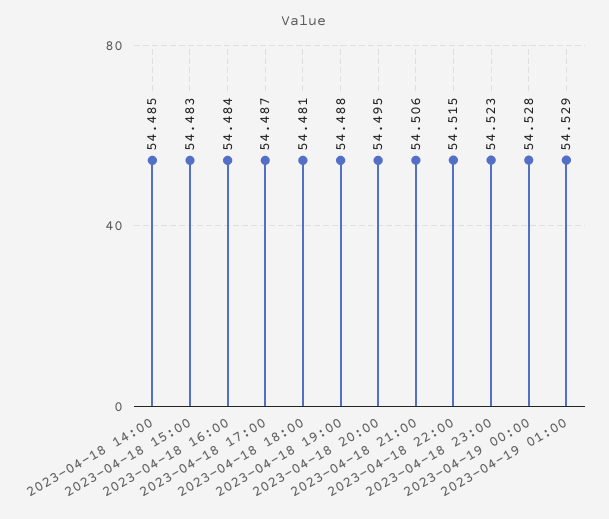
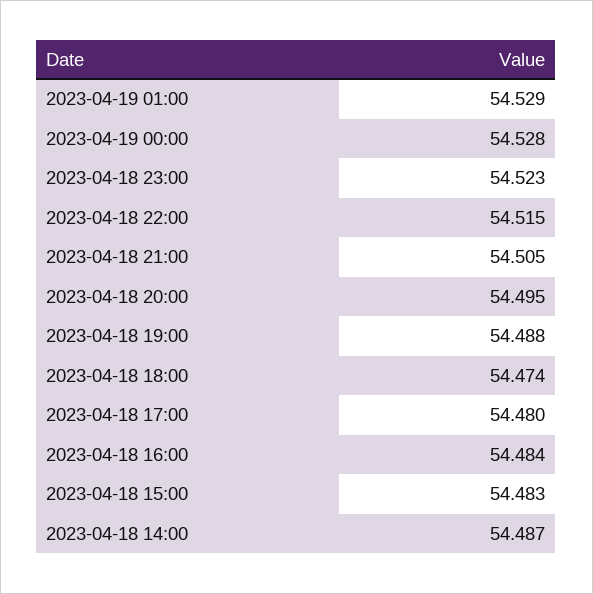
  {
-   "2023-04-18 14:00": 54.485,
+   "2023-04-18 14:00": 54.487,
    "2023-04-18 15:00": 54.483,
    "2023-04-18 16:00": 54.484,
-   "2023-04-18 17:00": 54.487,
+   "2023-04-18 17:00": 54.48,
-   "2023-04-18 18:00": 54.481,
+   "2023-04-18 18:00": 54.474,
    "2023-04-18 19:00": 54.488,
    "2023-04-18 20:00": 54.495,
-   "2023-04-18 21:00": 54.506,
+   "2023-04-18 21:00": 54.505,
    "2023-04-18 22:00": 54.515,
    "2023-04-18 23:00": 54.523,
    "2023-04-19 00:00": 54.528,
    "2023-04-19 01:00": 54.529
  }

